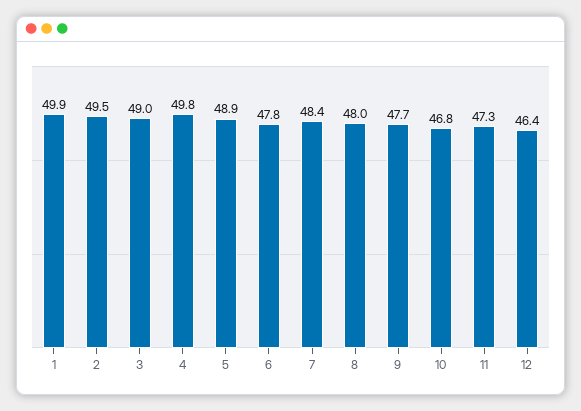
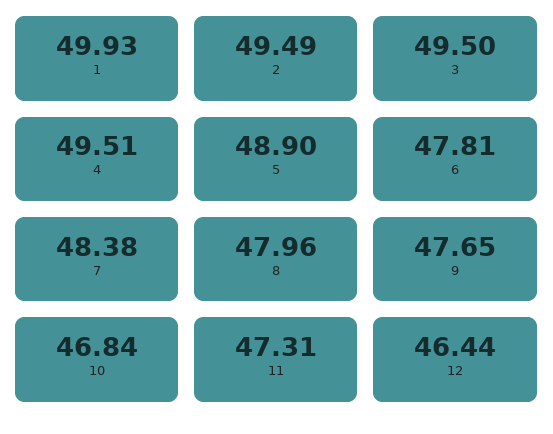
  {
    "1": 49.93,
    "2": 49.49,
-   "3": 49,
+   "3": 49.5,
-   "4": 49.8,
+   "4": 49.51,
    "5": 48.9,
    "6": 47.81,
    "7": 48.38,
    "8": 47.96,
    "9": 47.65,
    "10": 46.84,
    "11": 47.31,
    "12": 46.44
  }

